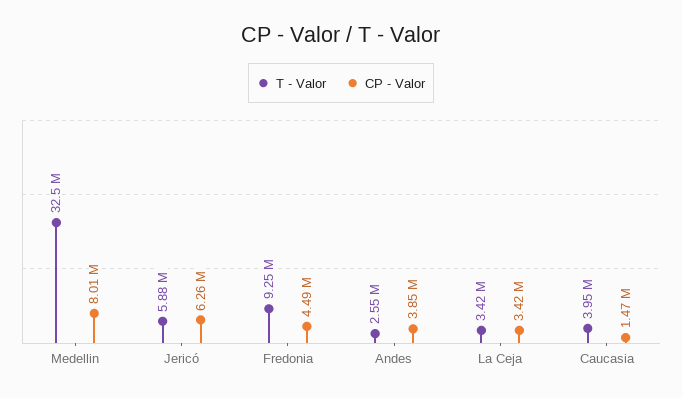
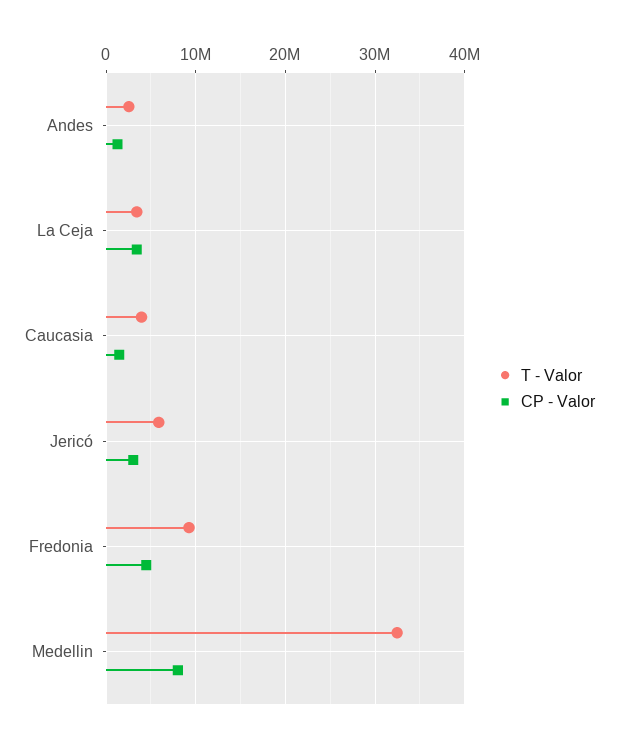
  {
    "T - Valor": {
      "Medellin": 32500000,
      "Jericó": 5880000,
      "Fredonia": 9250000,
      "Andes": 2550000,
      "La Ceja": 3420000,
      "Caucasia": 3950000
    },
    "CP - Valor": {
      "Medellin": 8010000,
-     "Jericó": 6260000,
+     "Jericó": 3000000,
      "Fredonia": 4490000,
-     "Andes": 3850000,
+     "Andes": 1000000,
      "La Ceja": 3420000,
      "Caucasia": 1470000
    }
  }

